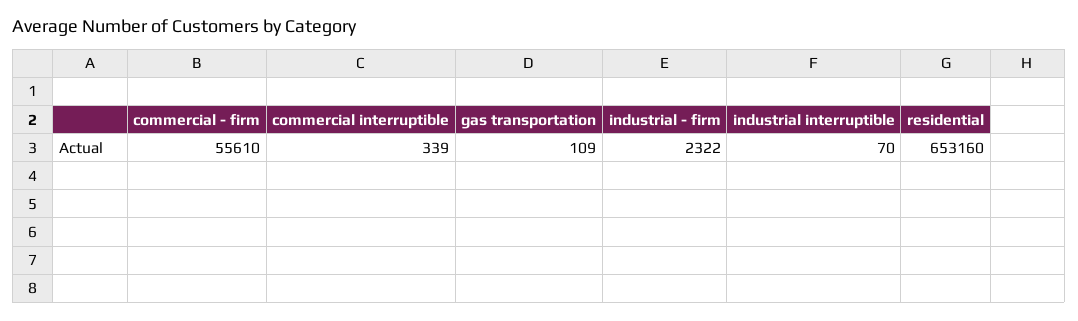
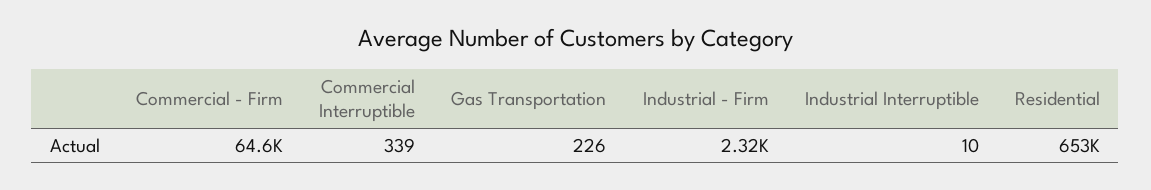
  {
-   "commercial - firm": 55610,
+   "commercial - firm": 64600,
    "commercial interruptible": 339,
-   "gas transportation": 109,
+   "gas transportation": 226,
    "industrial - firm": 2322,
-   "industrial interruptible": 70,
+   "industrial interruptible": 10,
    "residential": 653160
  }

